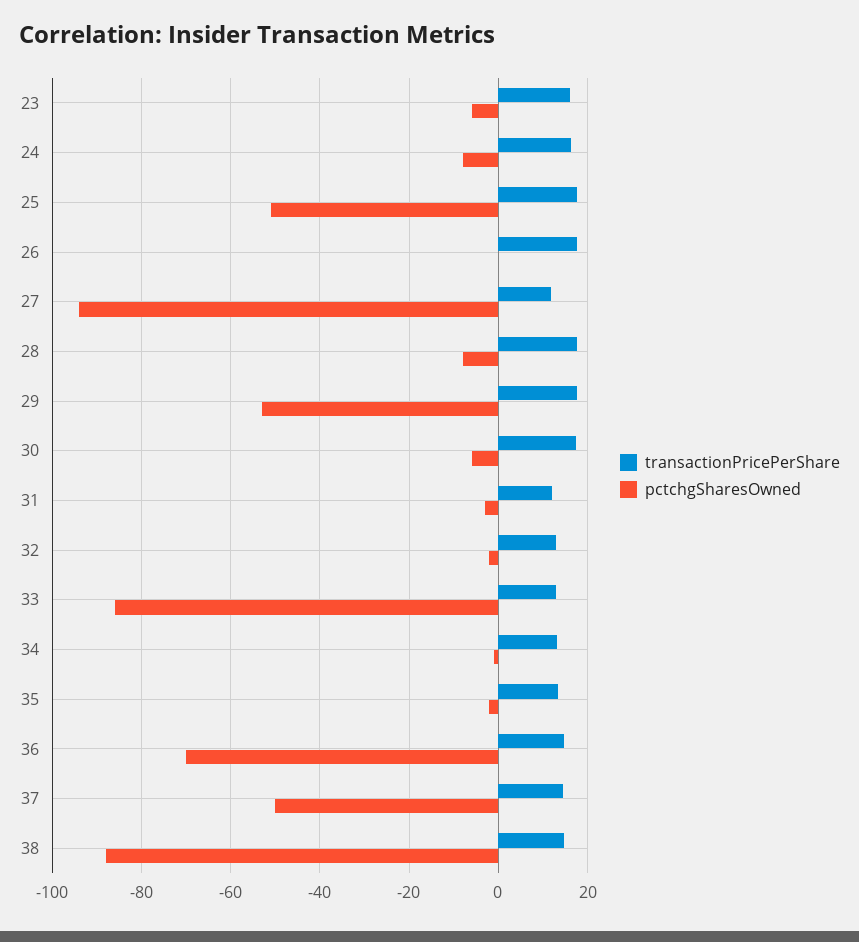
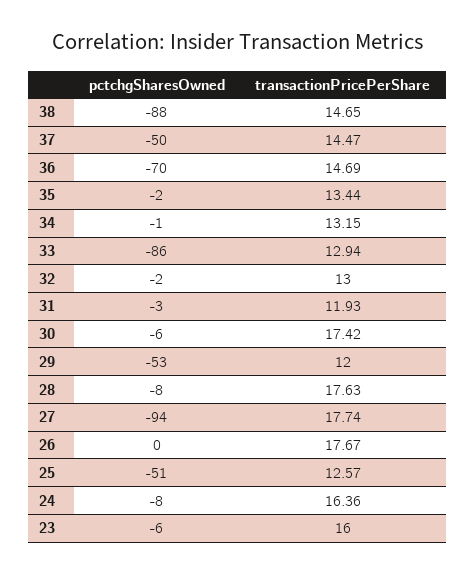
  {
    "transactionPricePerShare": {
      "23": 16,
      "24": 16.36,
-     "25": 18,
+     "25": 12.57,
      "26": 17.67,
-     "27": 12,
+     "27": 17.74,
      "28": 17.63,
-     "29": 18,
+     "29": 12,
      "30": 17.42,
      "31": 11.93,
      "32": 13,
      "33": 12.94,
      "34": 13.15,
      "35": 13.44,
      "36": 14.69,
      "37": 14.47,
      "38": 14.65
    },
    "pctchgSharesOwned": {
      "23": -6,
      "24": -8,
      "25": -51,
      "26": 0,
      "27": -94,
      "28": -8,
      "29": -53,
      "30": -6,
      "31": -3,
      "32": -2,
      "33": -86,
      "34": -1,
      "35": -2,
      "36": -70,
      "37": -50,
      "38": -88
    }
  }

